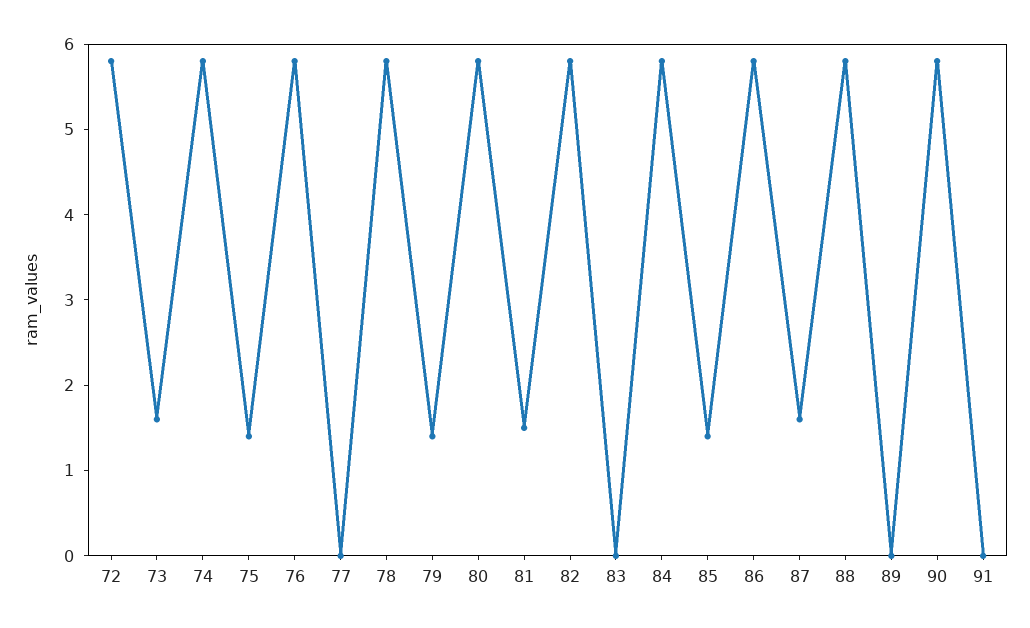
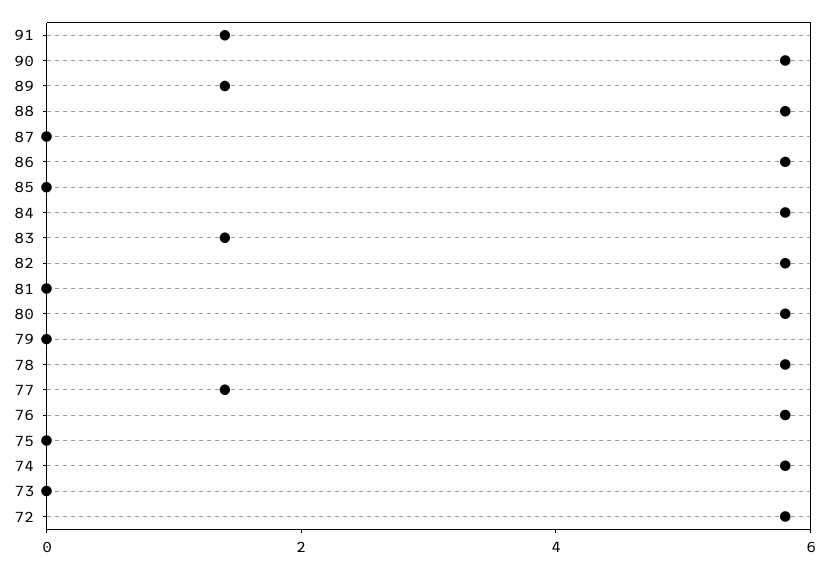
  {
    "72": 5.8,
-   "73": 1.6,
+   "73": 0,
    "74": 5.8,
-   "75": 1.4,
+   "75": 0,
    "76": 5.8,
-   "77": 0,
+   "77": 1.5,
    "78": 5.8,
-   "79": 1.4,
+   "79": 0,
    "80": 5.8,
-   "81": 1.5,
+   "81": 0,
    "82": 5.8,
-   "83": 0,
+   "83": 1.5,
    "84": 5.8,
-   "85": 1.4,
+   "85": 0,
    "86": 5.8,
-   "87": 1.6,
+   "87": 0,
    "88": 5.8,
-   "89": 0,
+   "89": 1.5,
    "90": 5.8,
-   "91": 0
+   "91": 1.5
  }

